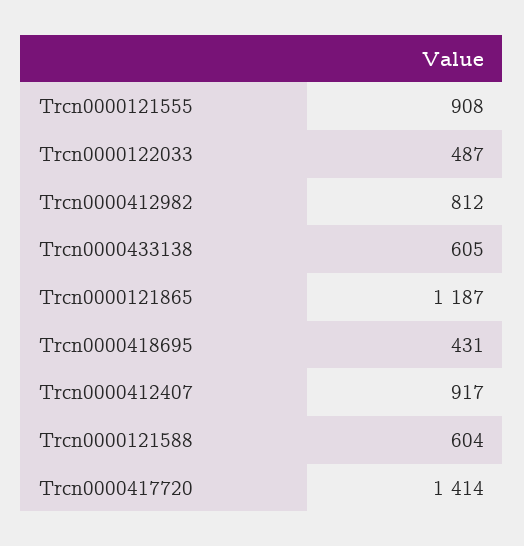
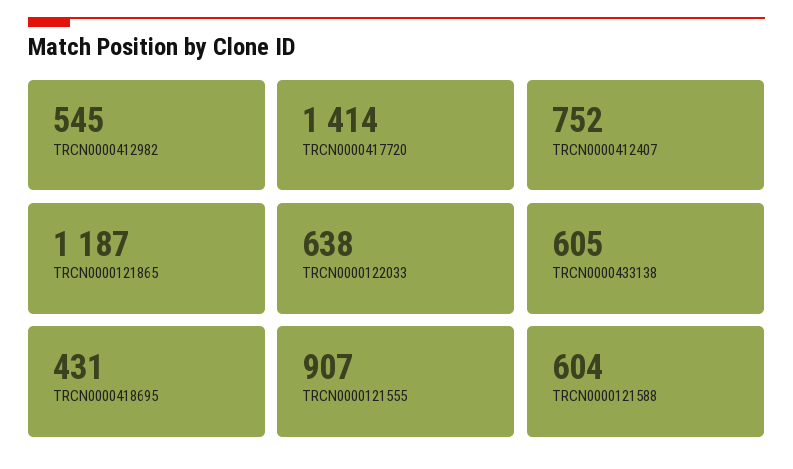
  {
-   "Trcn0000121555": 908,
+   "Trcn0000121555": 907,
-   "Trcn0000122033": 487,
+   "Trcn0000122033": 638,
-   "Trcn0000412982": 812,
+   "Trcn0000412982": 545,
    "Trcn0000433138": 605,
    "Trcn0000121865": 1187,
    "Trcn0000418695": 431,
-   "Trcn0000412407": 917,
+   "Trcn0000412407": 752,
    "Trcn0000121588": 604,
    "Trcn0000417720": 1414
  }

